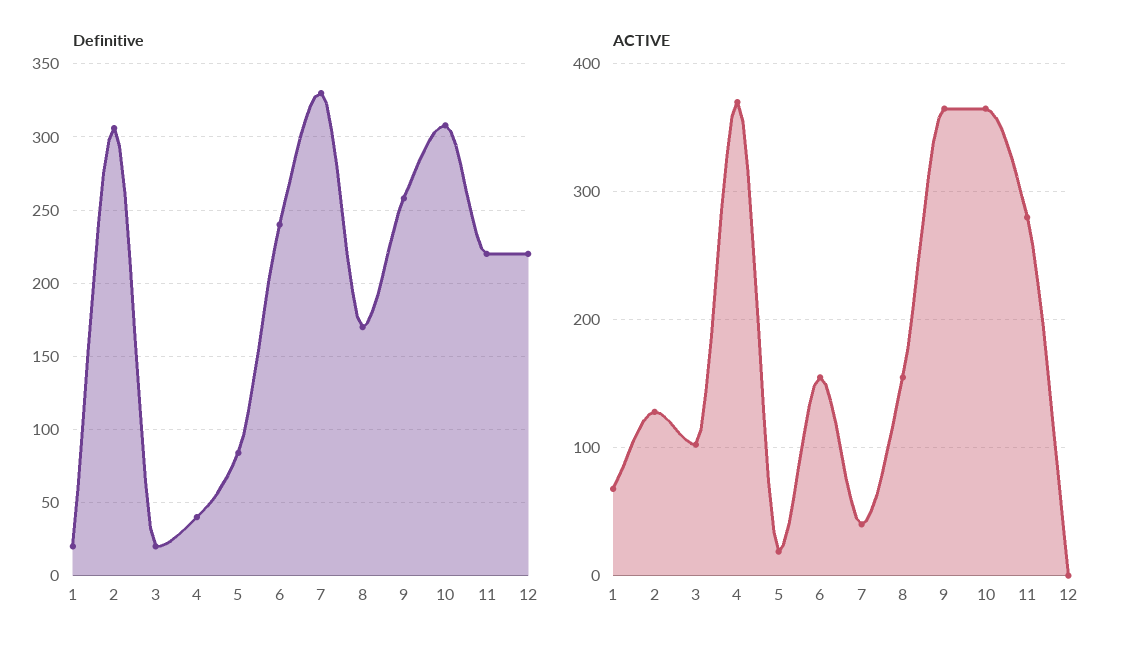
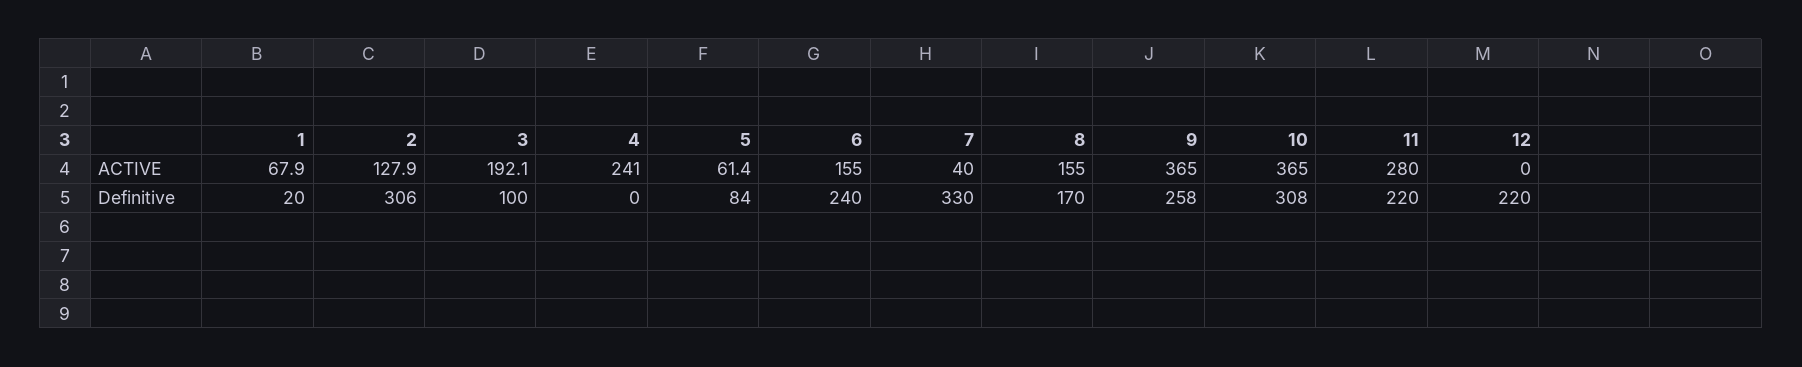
  {
    "Definitive": {
      "1": 20,
      "2": 306,
-     "3": 20,
+     "3": 100,
-     "4": 40,
+     "4": 0,
      "5": 84,
      "6": 240,
      "7": 330,
      "8": 170,
      "9": 258,
      "10": 308,
      "11": 220,
      "12": 220
    },
    "ACTIVE": {
      "1": 67.9,
      "2": 127.9,
-     "3": 100,
+     "3": 192.1,
-     "4": 370,
+     "4": 241,
-     "5": 20,
+     "5": 61.4,
      "6": 155,
      "7": 40,
      "8": 155,
      "9": 365,
      "10": 365,
      "11": 280,
      "12": 0
    }
  }

